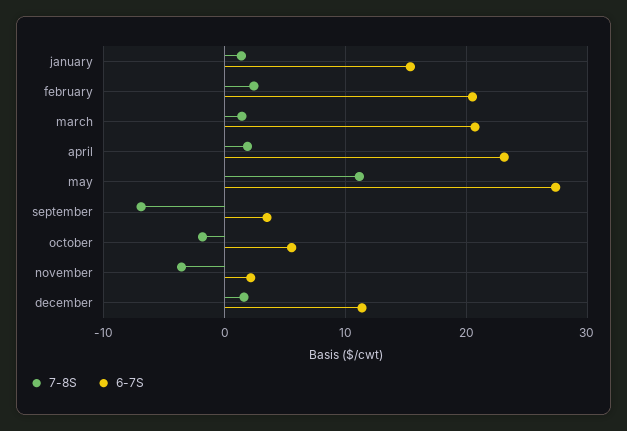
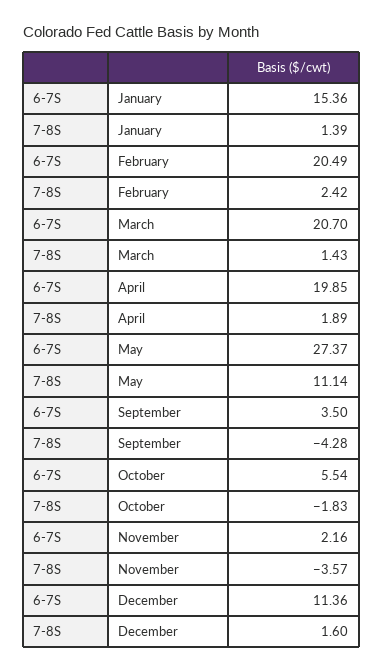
  {
    "7-8S": {
      "january": 1.39,
      "february": 2.42,
      "march": 1.43,
      "april": 1.89,
      "may": 11.14,
-     "september": -7,
+     "september": -4.28,
      "october": -1.83,
      "november": -3.57,
      "december": 1.6
    },
    "6-7S": {
      "january": 15.36,
      "february": 20.49,
      "march": 20.7,
-     "april": 23,
+     "april": 19.85,
      "may": 27.37,
      "september": 3.5,
      "october": 5.54,
      "november": 2.16,
      "december": 11.36
    }
  }

